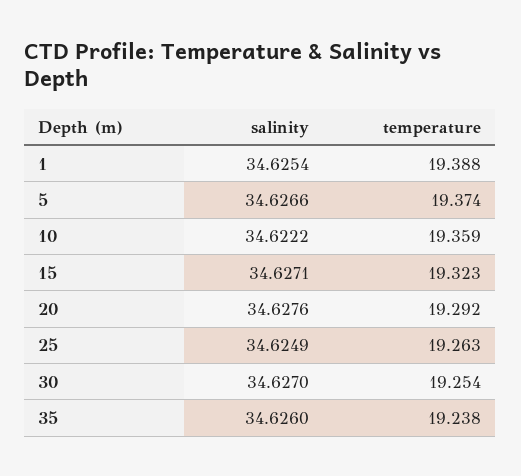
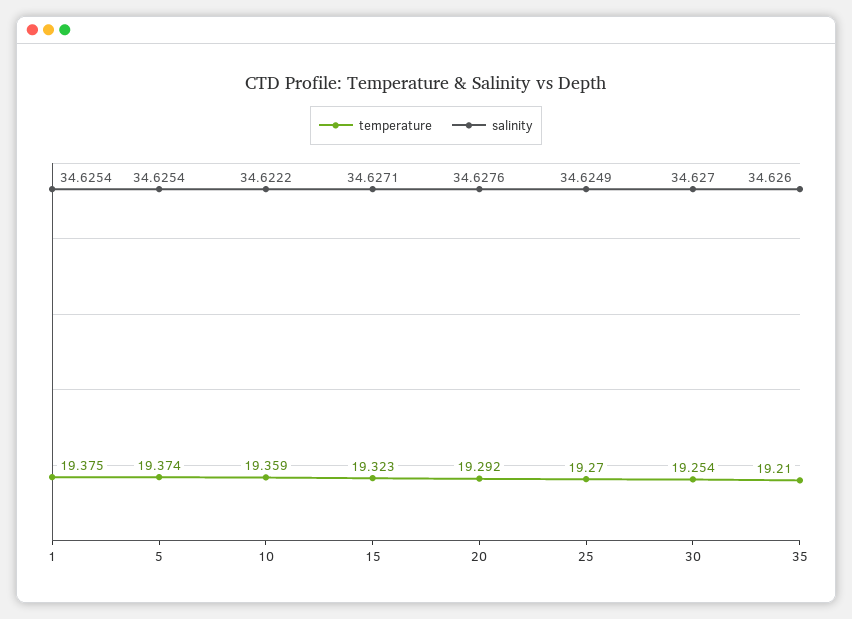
  {
    "salinity": {
      "1": 34.6254,
-     "5": 34.6266,
+     "5": 34.6254,
      "10": 34.6222,
      "15": 34.6271,
      "20": 34.6276,
      "25": 34.6249,
      "30": 34.627,
      "35": 34.626
    },
    "temperature": {
-     "1": 19.388,
+     "1": 19.375,
      "5": 19.374,
      "10": 19.359,
      "15": 19.323,
      "20": 19.292,
-     "25": 19.263,
+     "25": 19.27,
      "30": 19.254,
-     "35": 19.238
+     "35": 19.21
    }
  }

